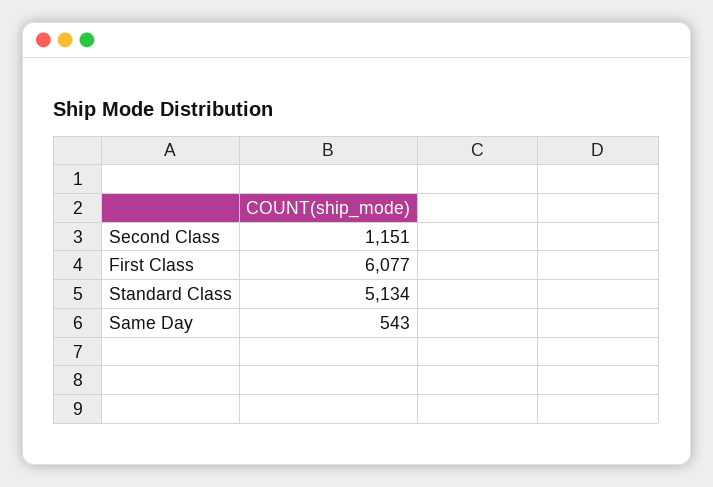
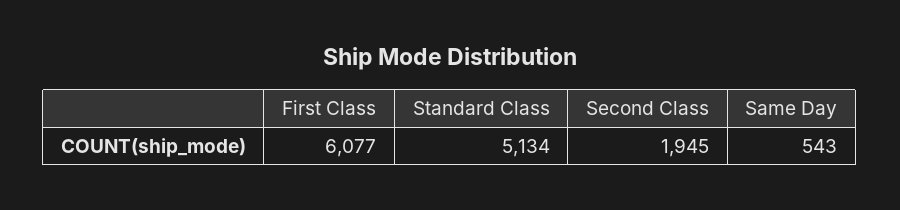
  {
-   "Second Class": 1151,
+   "Second Class": 1945,
    "First Class": 6077,
    "Standard Class": 5134,
    "Same Day": 543
  }

